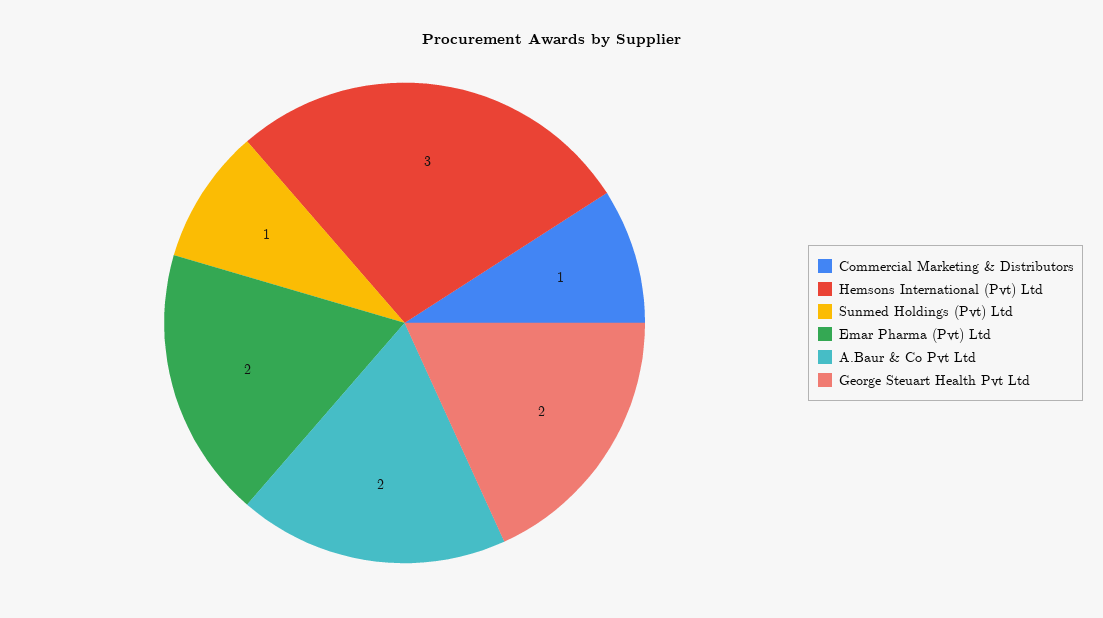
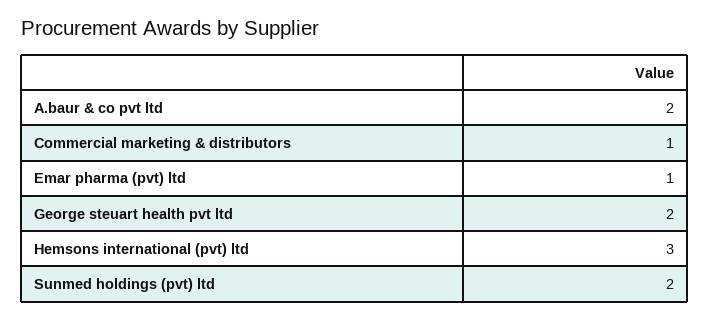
  {
    "Commercial Marketing & Distributors": 1,
    "Hemsons International (Pvt) Ltd": 3,
-   "Sunmed Holdings (Pvt) Ltd": 1,
+   "Sunmed Holdings (Pvt) Ltd": 2,
-   "Emar Pharma (Pvt) Ltd": 2,
+   "Emar Pharma (Pvt) Ltd": 1,
    "A.Baur & Co Pvt Ltd": 2,
    "George Steuart Health Pvt Ltd": 2
  }

